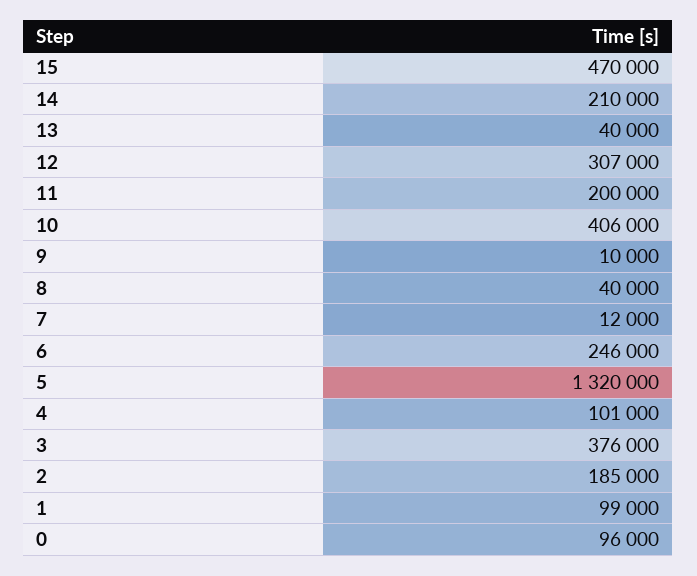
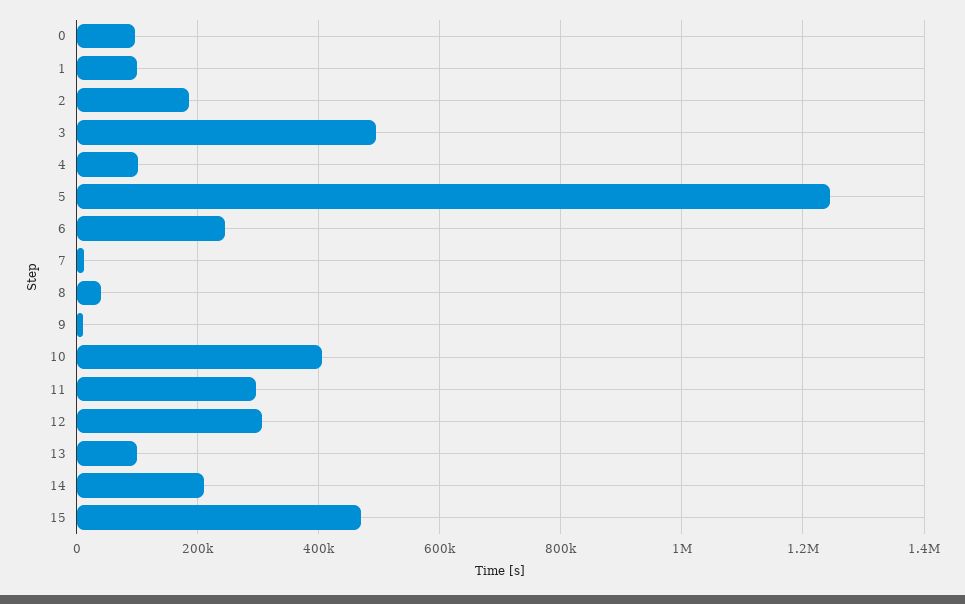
  {
    "15": 470000,
    "14": 210000,
-   "13": 40000,
+   "13": 100000,
    "12": 307000,
-   "11": 200000,
+   "11": 300000,
    "10": 406000,
    "9": 10000,
    "8": 40000,
    "7": 12000,
    "6": 246000,
-   "5": 1320000,
+   "5": 1240000,
    "4": 101000,
-   "3": 376000,
+   "3": 500000,
    "2": 185000,
    "1": 99000,
    "0": 96000
  }

